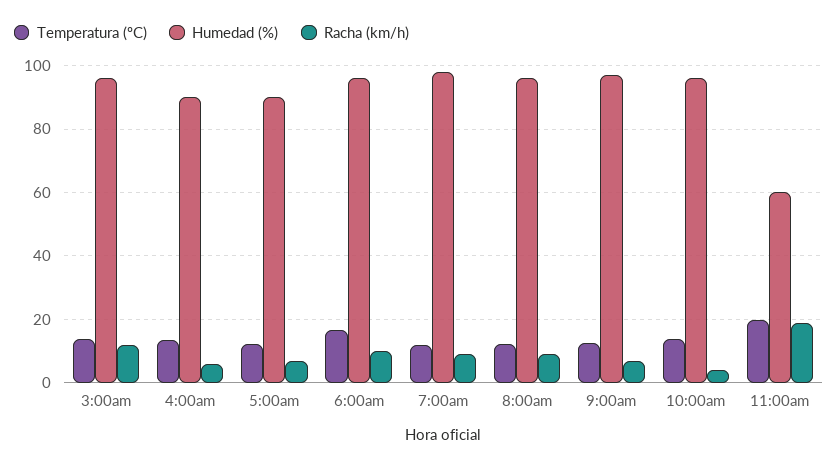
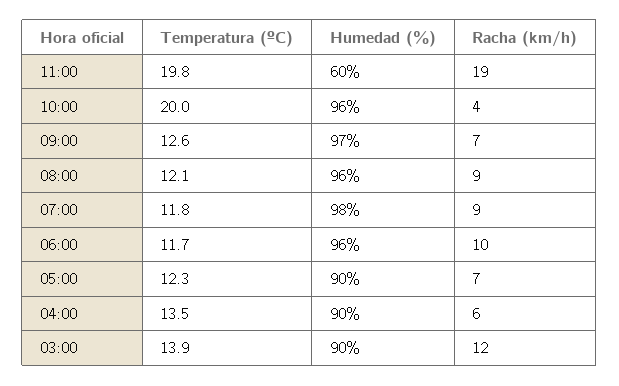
  {
    "Temperatura (ºC)": {
      "3:00am": 13.9,
      "4:00am": 13.5,
      "5:00am": 12.3,
-     "6:00am": 16,
+     "6:00am": 11.7,
      "7:00am": 11.8,
      "8:00am": 12.1,
      "9:00am": 12.6,
-     "10:00am": 14,
+     "10:00am": 20,
      "11:00am": 19.8
    },
    "Humedad (%)": {
-     "3:00am": 96,
+     "3:00am": 90,
      "4:00am": 90,
      "5:00am": 90,
      "6:00am": 96,
      "7:00am": 98,
      "8:00am": 96,
      "9:00am": 97,
      "10:00am": 96,
      "11:00am": 60
    },
    "Racha (km/h)": {
      "3:00am": 12,
      "4:00am": 6,
      "5:00am": 7,
      "6:00am": 10,
      "7:00am": 9,
      "8:00am": 9,
      "9:00am": 7,
      "10:00am": 4,
      "11:00am": 19
    }
  }

